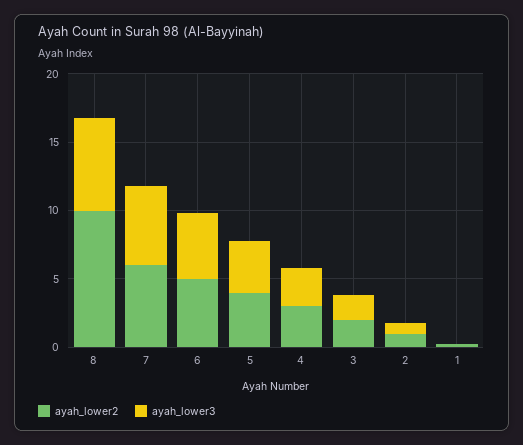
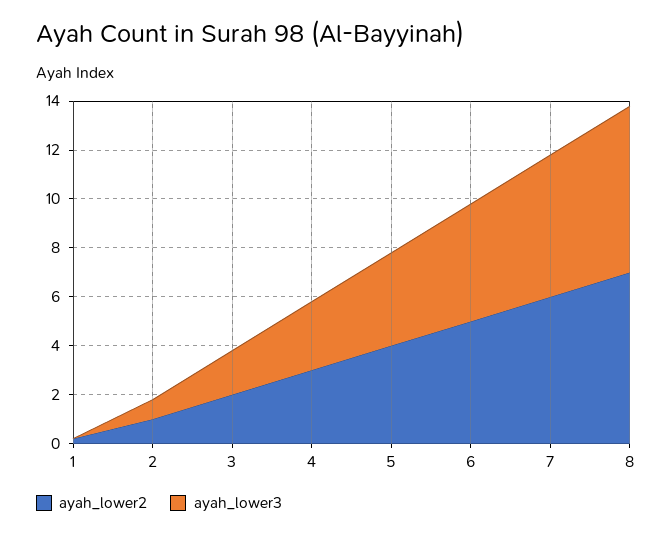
  {
    "ayah_lower2": {
-     "8": 10,
+     "8": 7,
      "7": 6,
      "6": 5,
      "5": 4,
      "4": 3,
      "3": 2,
      "2": 1,
      "1": 0
    },
    "ayah_lower3": {
      "8": 7,
      "7": 6,
      "6": 5,
      "5": 4,
      "4": 3,
      "3": 2,
      "2": 1,
      "1": 0
    }
  }

